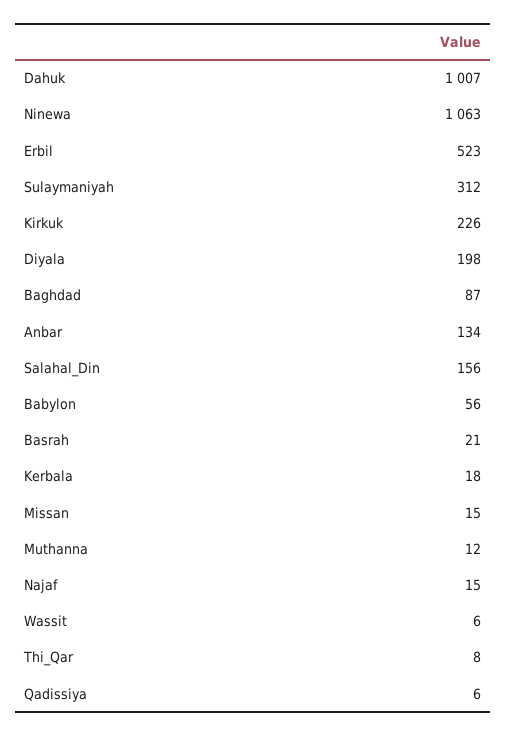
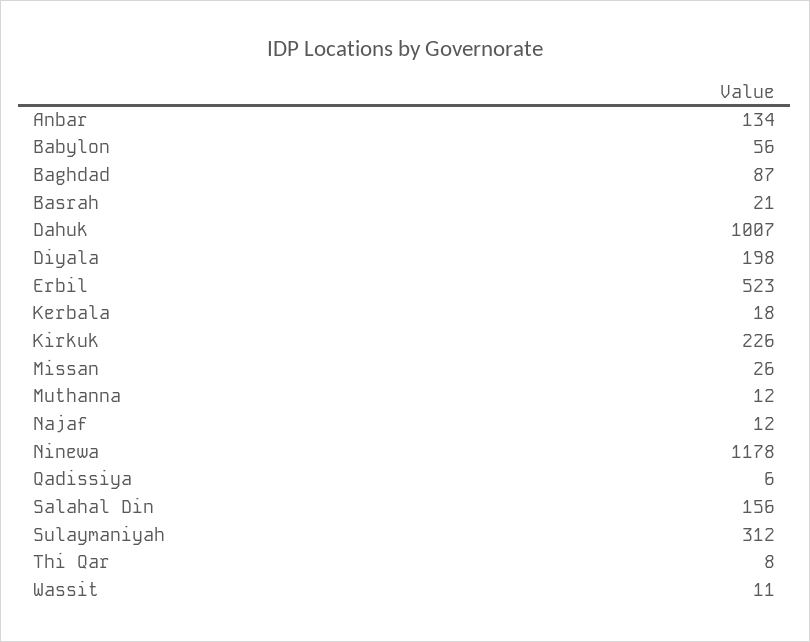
  {
    "Dahuk": 1007,
-   "Ninewa": 1063,
+   "Ninewa": 1178,
    "Erbil": 523,
    "Sulaymaniyah": 312,
    "Kirkuk": 226,
    "Diyala": 198,
    "Baghdad": 87,
    "Anbar": 134,
    "Salahal_Din": 156,
    "Babylon": 56,
    "Basrah": 21,
    "Kerbala": 18,
-   "Missan": 15,
+   "Missan": 26,
    "Muthanna": 12,
-   "Najaf": 15,
+   "Najaf": 12,
-   "Wassit": 6,
+   "Wassit": 11,
    "Thi_Qar": 8,
    "Qadissiya": 6
  }

